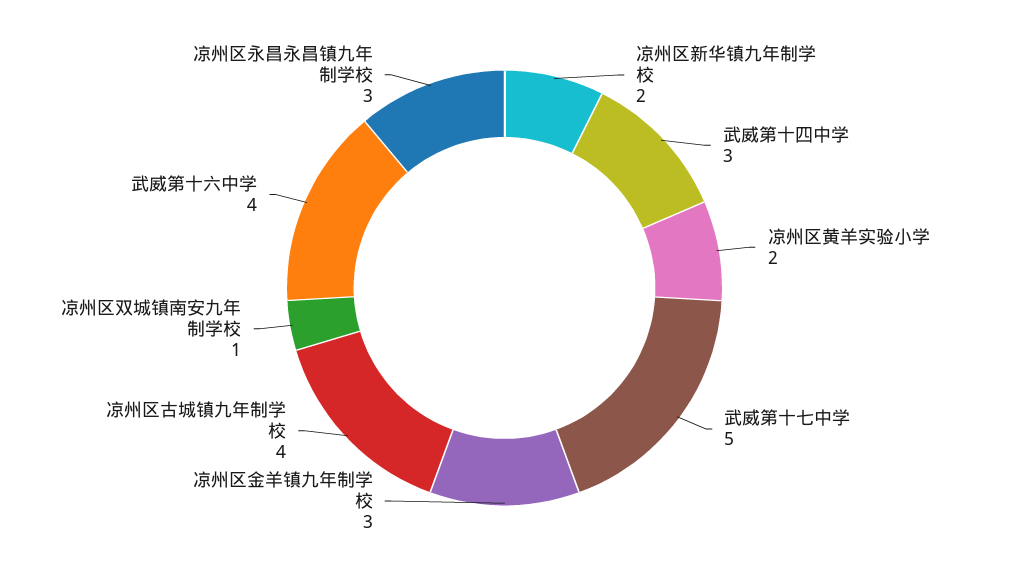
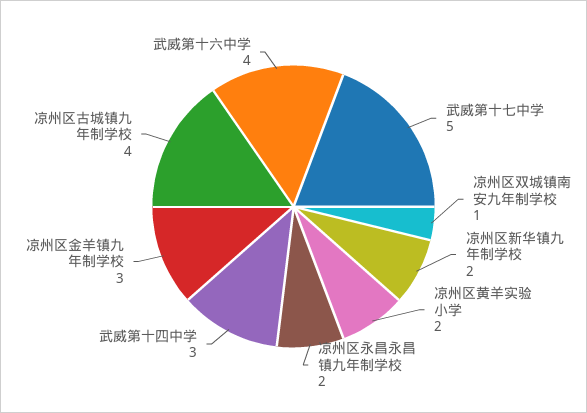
  {
    "凉州区新华镇九年制学校": 2,
    "武威第十四中学": 3,
    "凉州区黄羊实验小学": 2,
    "武威第十七中学": 5,
    "凉州区金羊镇九年制学校": 3,
    "凉州区古城镇九年制学校": 4,
    "凉州区双城镇南安九年制学校": 1,
    "武威第十六中学": 4,
-   "凉州区永昌永昌镇九年制学校": 3
+   "凉州区永昌永昌镇九年制学校": 2
  }

